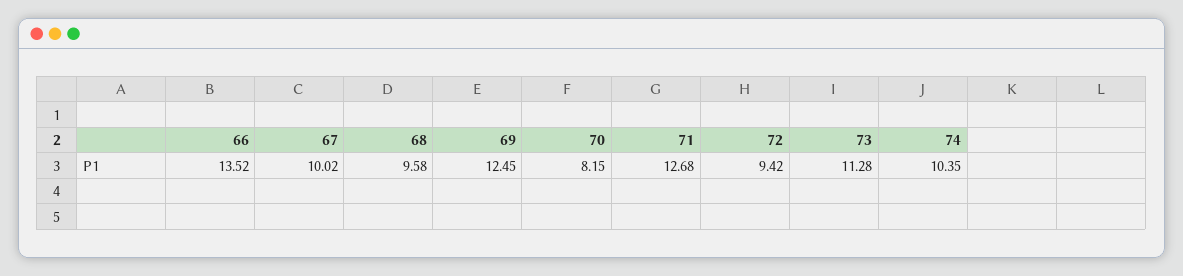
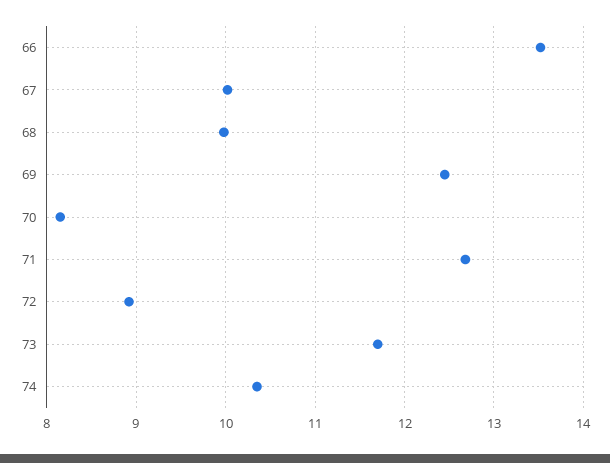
  {
    "66": 13.52,
    "67": 10.02,
-   "68": 9.58,
+   "68": 10,
    "69": 12.45,
    "70": 8.15,
    "71": 12.68,
-   "72": 9.42,
+   "72": 8.9,
-   "73": 11.28,
+   "73": 11.7,
    "74": 10.35
  }

